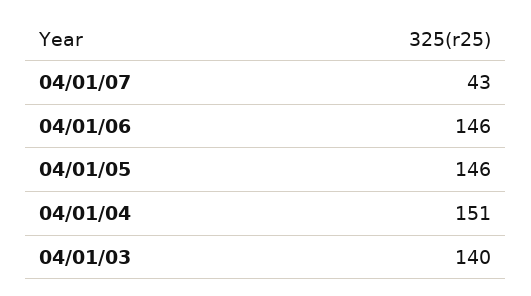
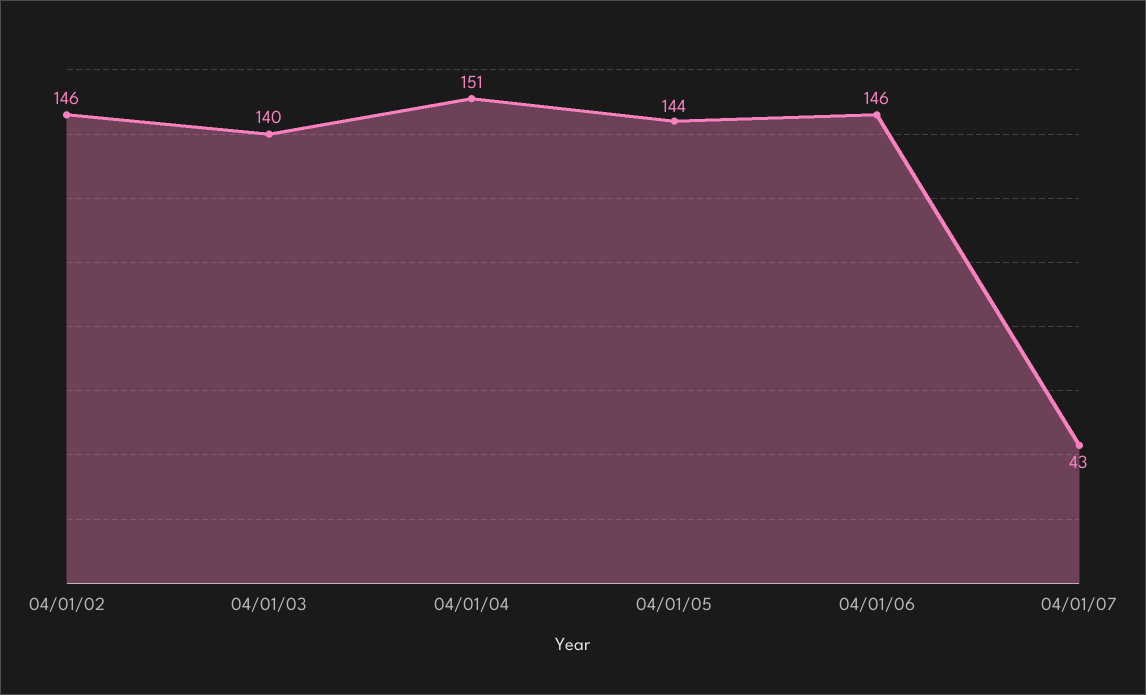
  {
    "04/01/07": 43,
    "04/01/06": 146,
-   "04/01/05": 146,
+   "04/01/05": 144,
    "04/01/04": 151,
-   "04/01/03": 140
+   "04/01/03": 140,
+   "04/01/02": 146
  }

